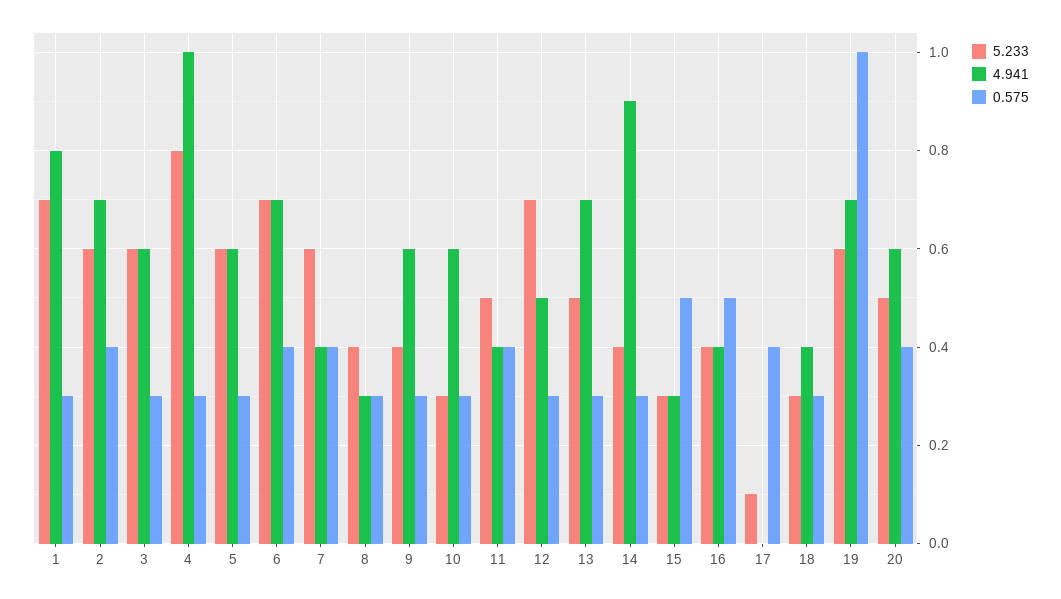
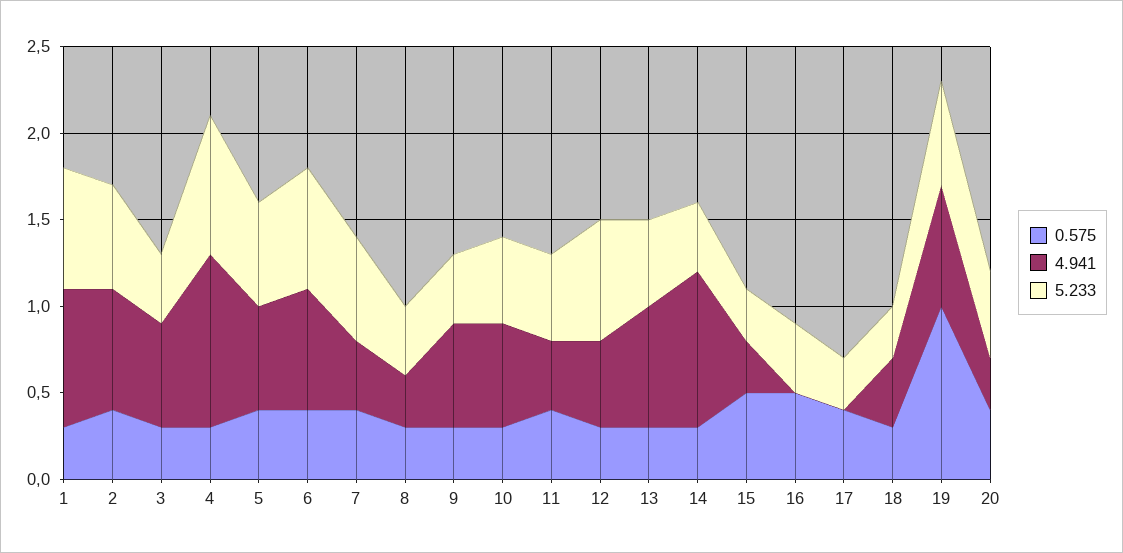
  {
    "5.233": {
      "1": 0.7,
      "2": 0.6,
-     "3": 0.6,
+     "3": 0.4,
      "4": 0.8,
      "5": 0.6,
      "6": 0.7,
      "7": 0.6,
      "8": 0.4,
      "9": 0.4,
-     "10": 0.3,
+     "10": 0.5,
      "11": 0.5,
      "12": 0.7,
      "13": 0.5,
      "14": 0.4,
      "15": 0.3,
      "16": 0.4,
-     "17": 0.1,
+     "17": 0.3,
      "18": 0.3,
      "19": 0.6,
      "20": 0.5
    },
    "4.941": {
      "1": 0.8,
      "2": 0.7,
      "3": 0.6,
      "4": 1,
      "5": 0.6,
      "6": 0.7,
      "7": 0.4,
      "8": 0.3,
      "9": 0.6,
      "10": 0.6,
      "11": 0.4,
      "12": 0.5,
      "13": 0.7,
      "14": 0.9,
      "15": 0.3,
-     "16": 0.4,
+     "16": 0,
      "17": 0,
      "18": 0.4,
      "19": 0.7,
-     "20": 0.6
+     "20": 0.3
    },
    "0.575": {
      "1": 0.3,
      "2": 0.4,
      "3": 0.3,
      "4": 0.3,
-     "5": 0.3,
+     "5": 0.4,
      "6": 0.4,
      "7": 0.4,
      "8": 0.3,
      "9": 0.3,
      "10": 0.3,
      "11": 0.4,
      "12": 0.3,
      "13": 0.3,
      "14": 0.3,
      "15": 0.5,
      "16": 0.5,
      "17": 0.4,
      "18": 0.3,
      "19": 1,
      "20": 0.4
    }
  }

